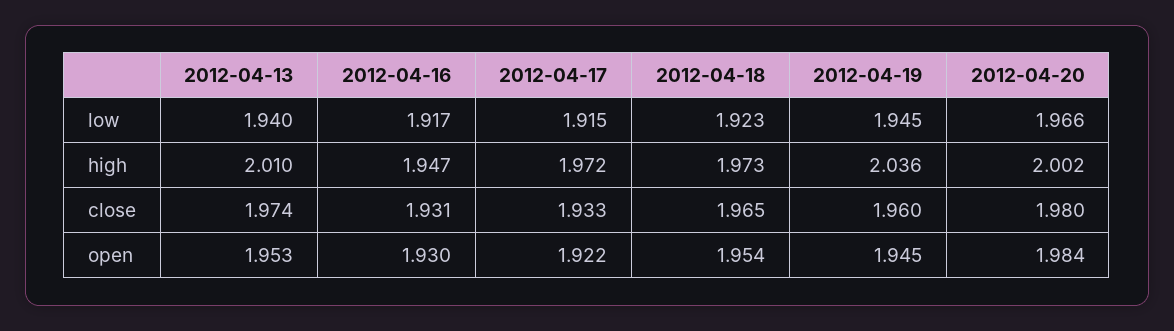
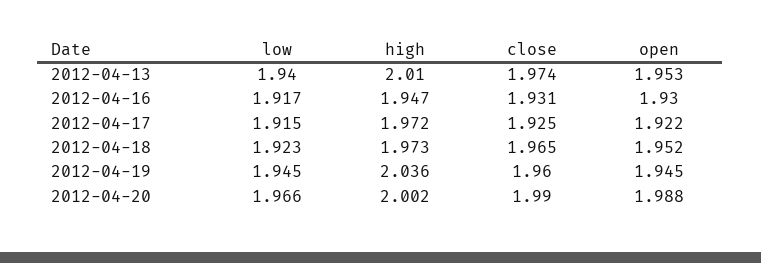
  {
    "2012-04-13": {
      "low": 1.94,
      "high": 2.01,
      "close": 1.974,
      "open": 1.953
    },
    "2012-04-16": {
      "low": 1.917,
      "high": 1.947,
      "close": 1.931,
      "open": 1.93
    },
    "2012-04-17": {
      "low": 1.915,
      "high": 1.972,
-     "close": 1.933,
+     "close": 1.925,
      "open": 1.922
    },
    "2012-04-18": {
      "low": 1.923,
      "high": 1.973,
      "close": 1.965,
-     "open": 1.954
+     "open": 1.952
    },
    "2012-04-19": {
      "low": 1.945,
      "high": 2.036,
      "close": 1.96,
      "open": 1.945
    },
    "2012-04-20": {
      "low": 1.966,
      "high": 2.002,
-     "close": 1.98,
+     "close": 1.99,
-     "open": 1.984
+     "open": 1.988
    }
  }

